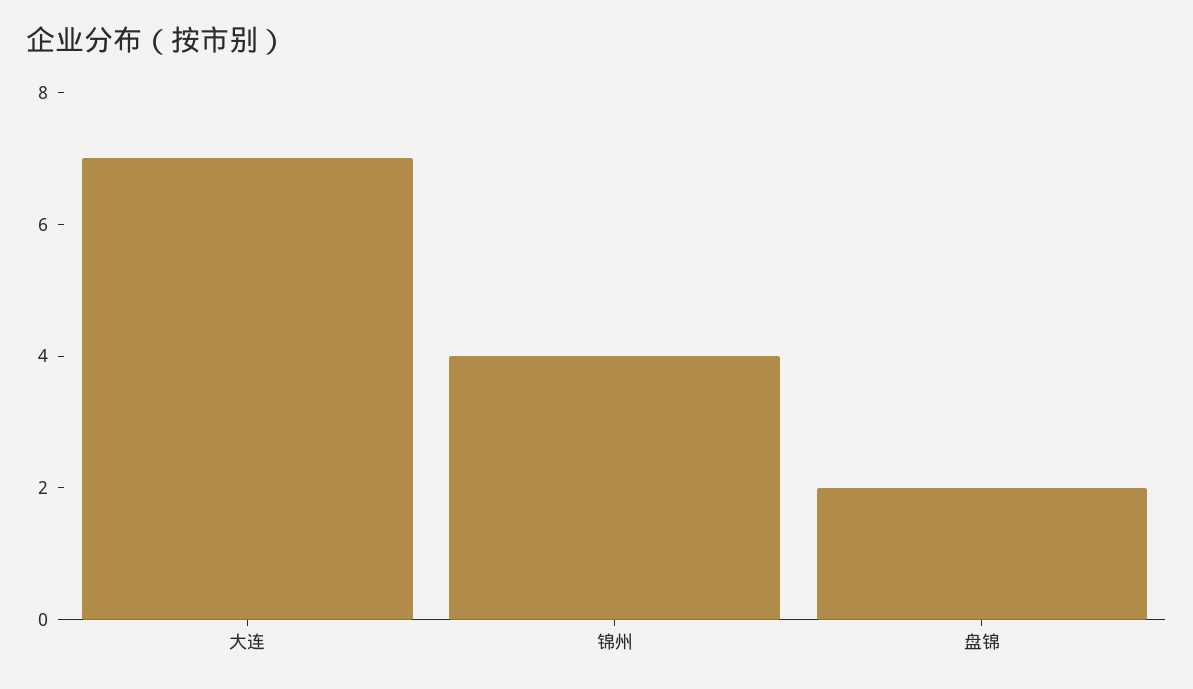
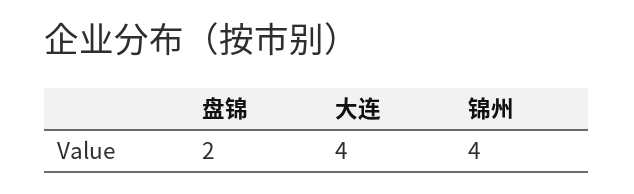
  {
-   "大连": 7,
+   "大连": 4,
    "锦州": 4,
    "盘锦": 2
  }

